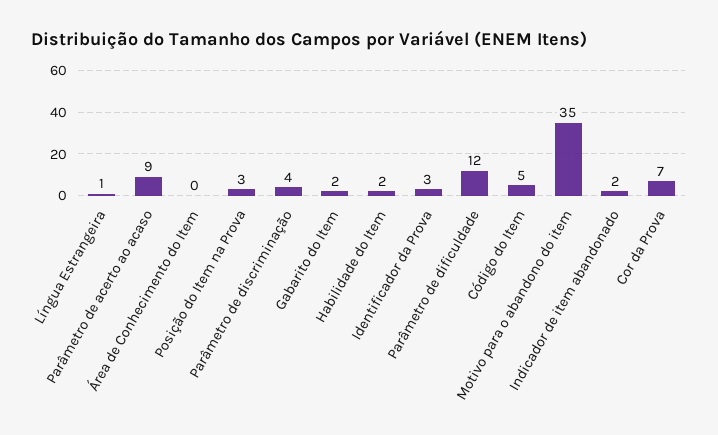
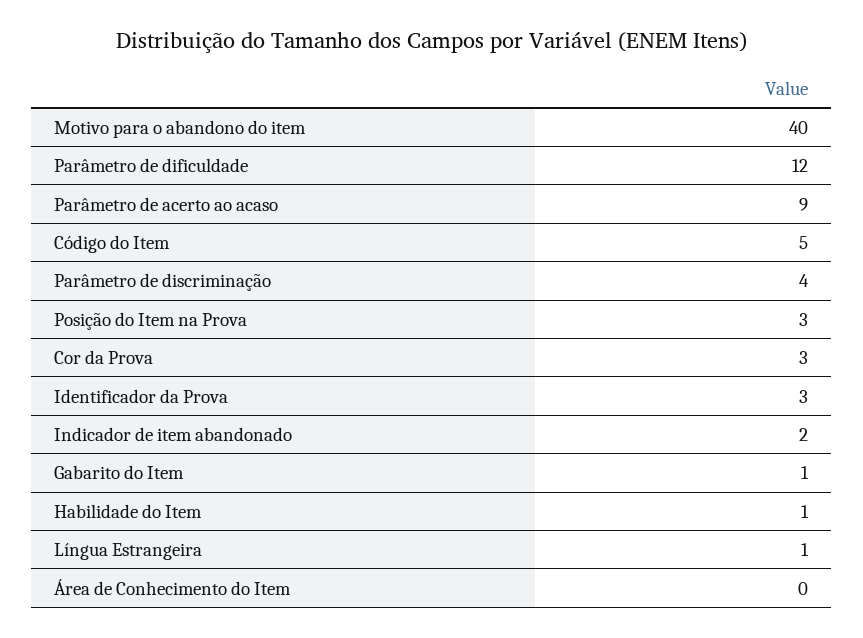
  {
    "Língua Estrangeira": 1,
    "Parâmetro de acerto ao acaso": 9,
    "Área de Conhecimento do Item": 0,
    "Posição do Item na Prova": 3,
    "Parâmetro de discriminação": 4,
-   "Gabarito do Item": 2,
+   "Gabarito do Item": 1,
-   "Habilidade do Item": 2,
+   "Habilidade do Item": 1,
    "Identificador da Prova": 3,
    "Parâmetro de dificuldade": 12,
    "Código do Item": 5,
-   "Motivo para o abandono do item": 35,
+   "Motivo para o abandono do item": 40,
    "Indicador de item abandonado": 2,
-   "Cor da Prova": 7
+   "Cor da Prova": 3
  }

